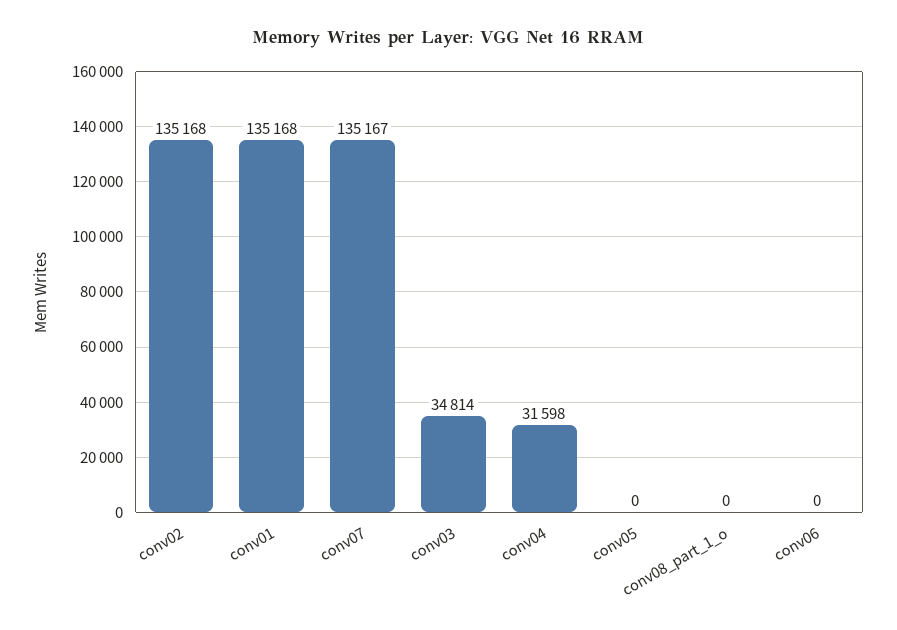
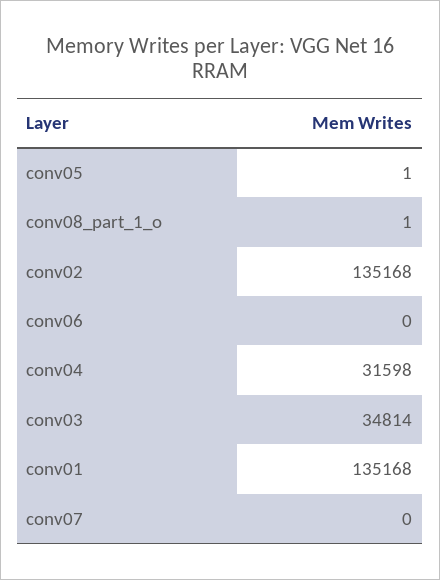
  {
    "conv02": 135168,
    "conv01": 135168,
-   "conv07": 135167,
+   "conv07": 0,
    "conv03": 34814,
    "conv04": 31598,
-   "conv05": 0,
+   "conv05": 1,
-   "conv08_part_1_o": 0,
+   "conv08_part_1_o": 1,
    "conv06": 0
  }

